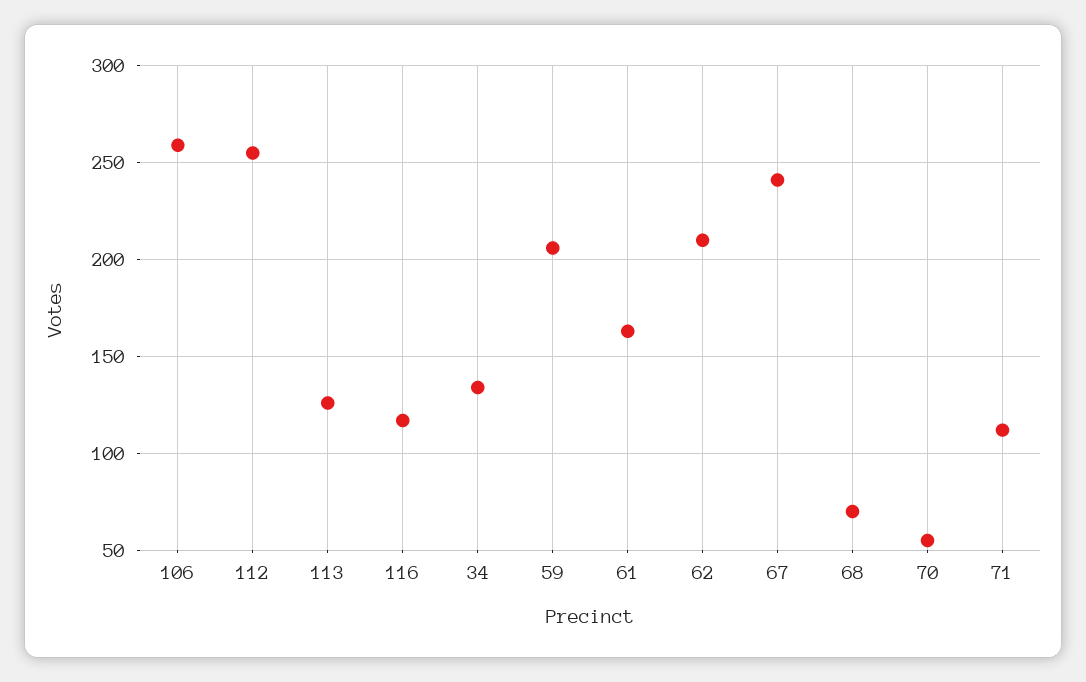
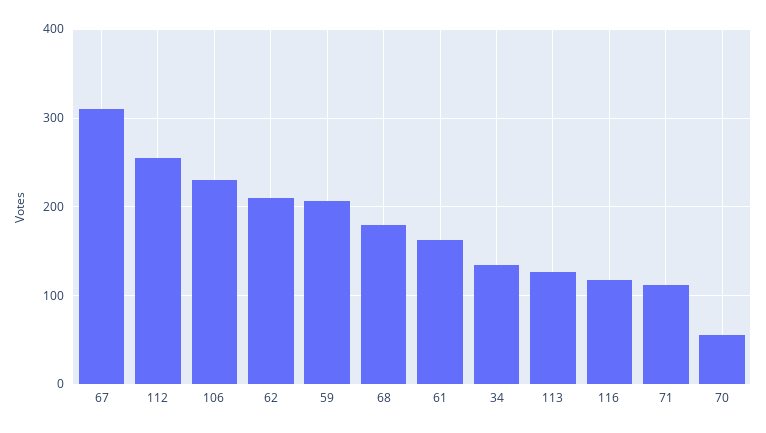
  {
-   "106": 260,
+   "106": 230,
    "112": 255,
    "113": 125,
    "116": 115,
    "34": 135,
    "59": 205,
    "61": 165,
    "62": 210,
-   "67": 240,
+   "67": 310,
-   "68": 70,
+   "68": 180,
    "70": 55,
    "71": 110
  }

